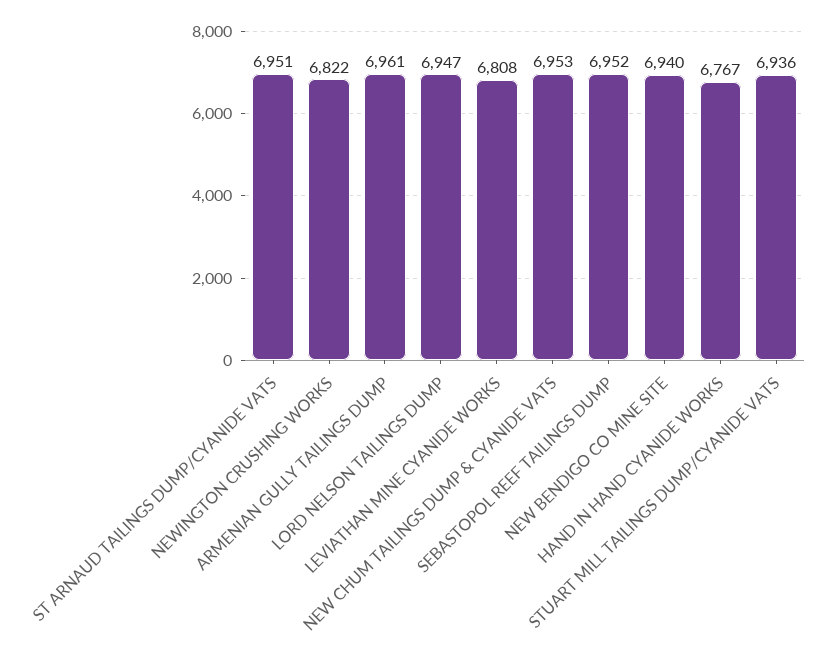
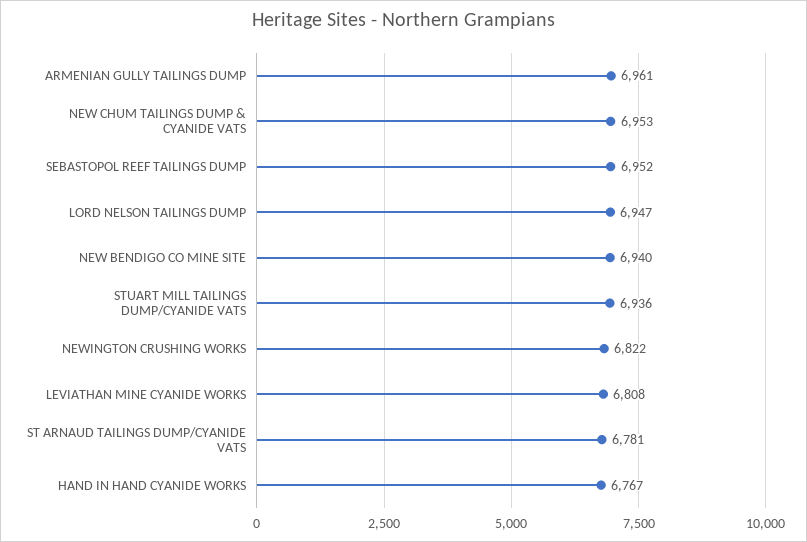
  {
-   "ST ARNAUD TAILINGS DUMP/CYANIDE VATS": 6951,
+   "ST ARNAUD TAILINGS DUMP/CYANIDE VATS": 6781,
    "NEWINGTON CRUSHING WORKS": 6822,
    "ARMENIAN GULLY TAILINGS DUMP": 6961,
    "LORD NELSON TAILINGS DUMP": 6947,
    "LEVIATHAN MINE CYANIDE WORKS": 6808,
    "NEW CHUM TAILINGS DUMP & CYANIDE VATS": 6953,
    "SEBASTOPOL REEF TAILINGS DUMP": 6952,
    "NEW BENDIGO CO MINE SITE": 6940,
    "HAND IN HAND CYANIDE WORKS": 6767,
    "STUART MILL TAILINGS DUMP/CYANIDE VATS": 6936
  }

